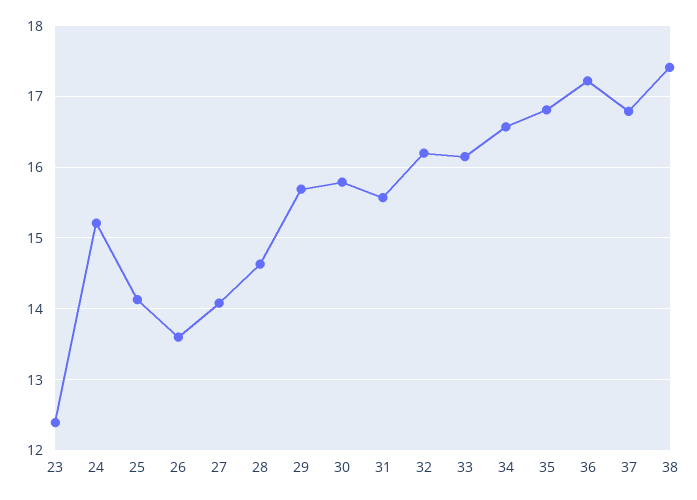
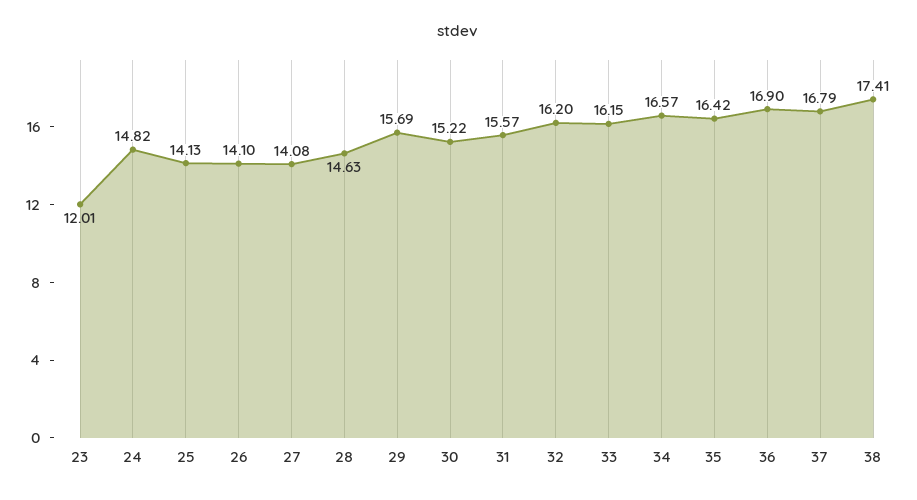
  {
-   "23": 12.4,
+   "23": 12.01,
-   "24": 15.2,
+   "24": 14.82,
    "25": 14.13,
-   "26": 13.6,
+   "26": 14.1,
    "27": 14.08,
    "28": 14.63,
    "29": 15.69,
-   "30": 15.8,
+   "30": 15.22,
    "31": 15.57,
    "32": 16.2,
    "33": 16.15,
    "34": 16.57,
-   "35": 16.8,
+   "35": 16.42,
-   "36": 17.2,
+   "36": 16.9,
    "37": 16.79,
    "38": 17.41
  }

